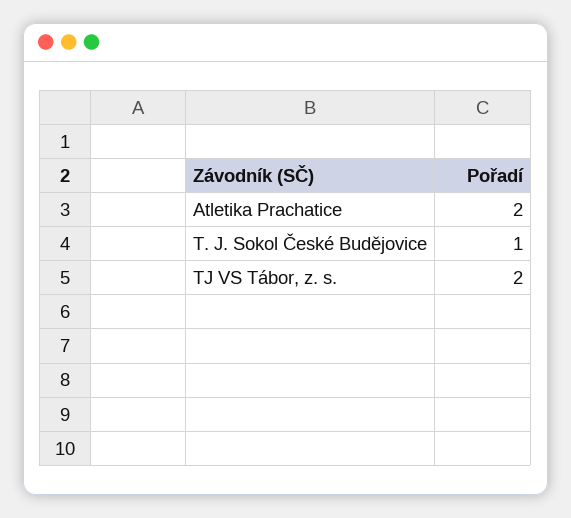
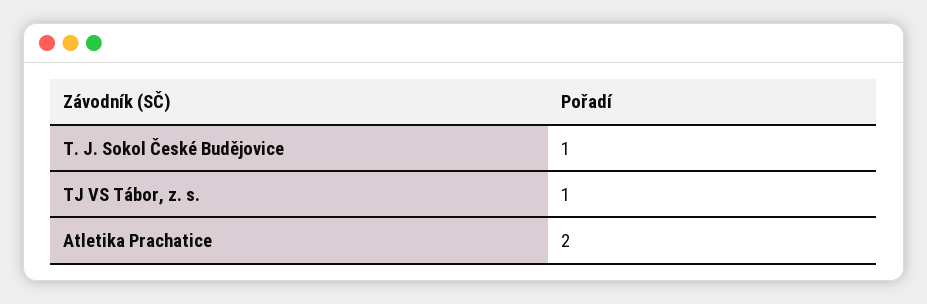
  {
    "Atletika Prachatice": 2,
    "T. J. Sokol České Budějovice": 1,
-   "TJ VS Tábor, z. s.": 2
+   "TJ VS Tábor, z. s.": 1
  }

